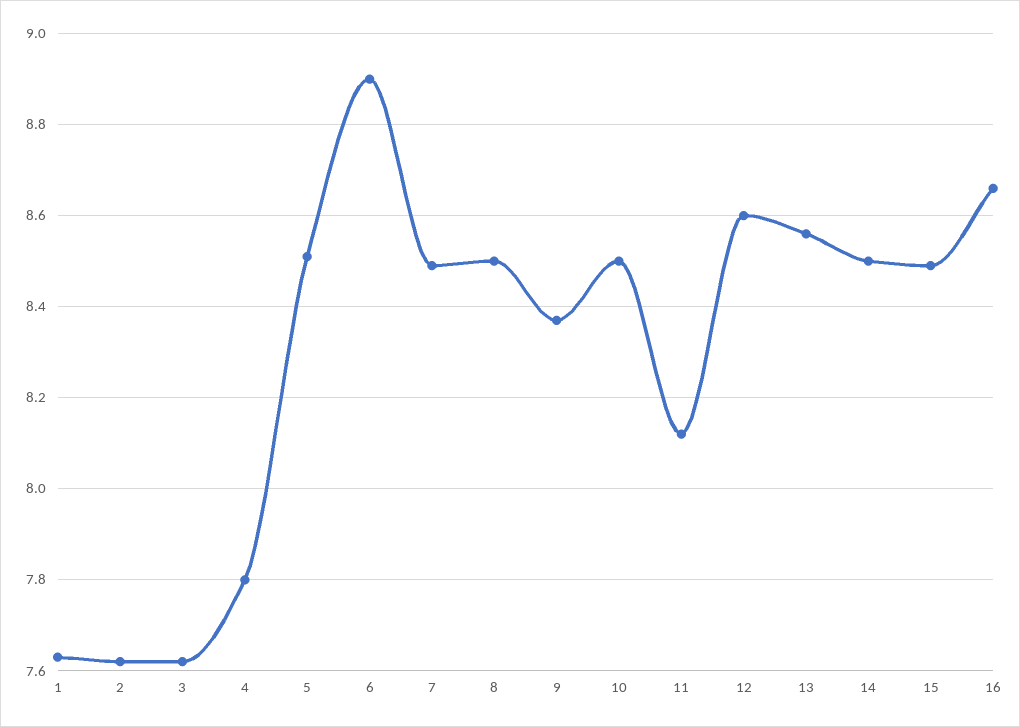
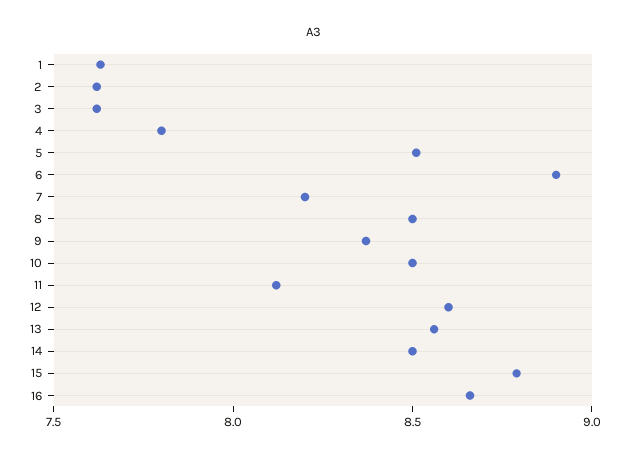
  {
    "1": 7.65,
    "2": 7.6,
    "3": 7.6,
    "4": 7.8,
    "5": 8.5,
    "6": 8.9,
-   "7": 8.5,
+   "7": 8.2,
    "8": 8.5,
    "9": 8.35,
    "10": 8.5,
    "11": 8.1,
    "12": 8.6,
    "13": 8.55,
    "14": 8.5,
-   "15": 8.5,
+   "15": 8.8,
    "16": 8.65
  }

